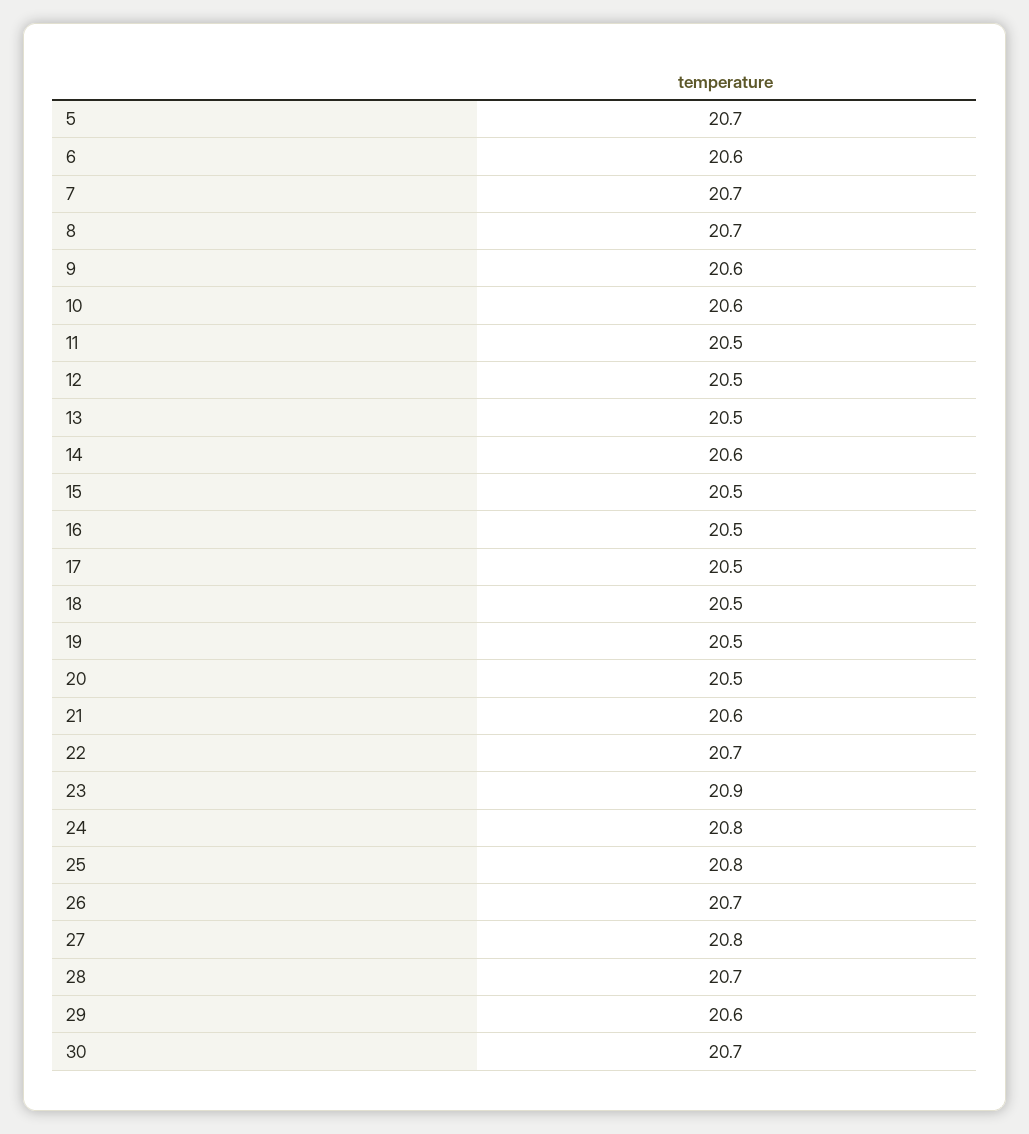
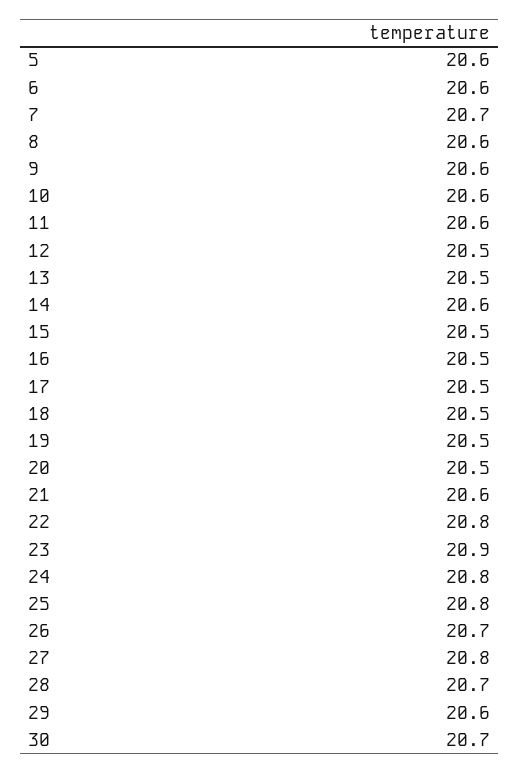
  {
-   "5": 20.7,
+   "5": 20.6,
    "6": 20.6,
    "7": 20.7,
-   "8": 20.7,
+   "8": 20.6,
    "9": 20.6,
    "10": 20.6,
-   "11": 20.5,
+   "11": 20.6,
    "12": 20.5,
    "13": 20.5,
    "14": 20.6,
    "15": 20.5,
    "16": 20.5,
    "17": 20.5,
    "18": 20.5,
    "19": 20.5,
    "20": 20.5,
    "21": 20.6,
-   "22": 20.7,
+   "22": 20.8,
    "23": 20.9,
    "24": 20.8,
    "25": 20.8,
    "26": 20.7,
    "27": 20.8,
    "28": 20.7,
    "29": 20.6,
    "30": 20.7
  }

